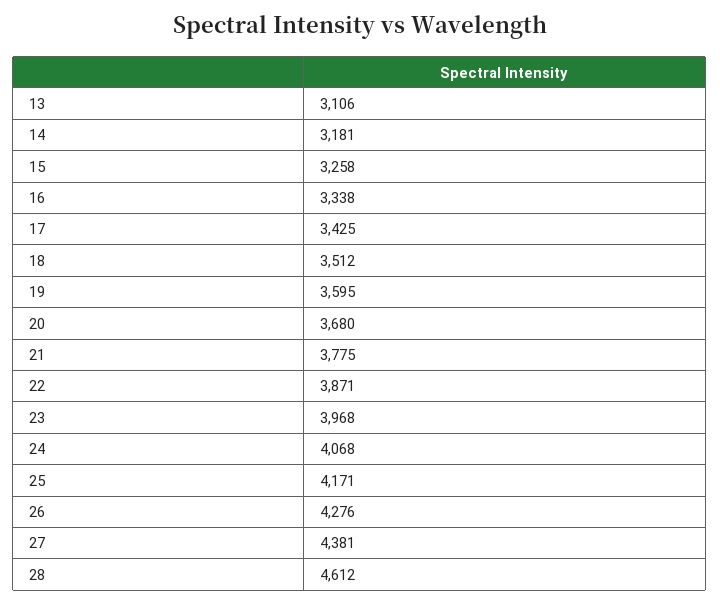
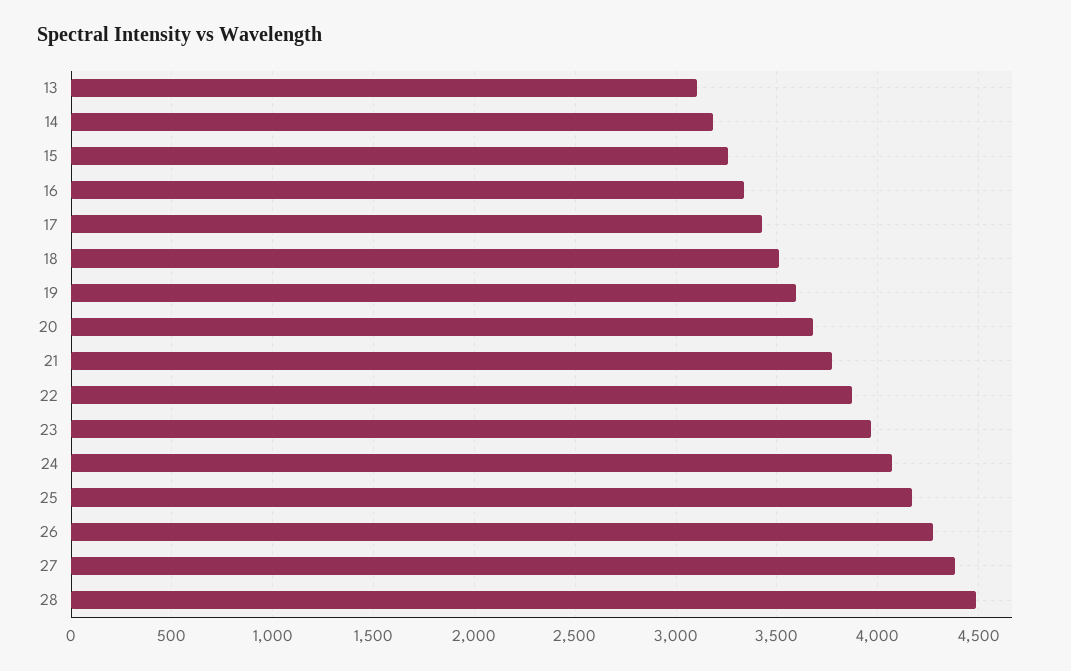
  {
    "13": 3106,
    "14": 3181,
    "15": 3258,
    "16": 3338,
    "17": 3425,
    "18": 3512,
    "19": 3595,
    "20": 3680,
    "21": 3775,
    "22": 3871,
    "23": 3968,
    "24": 4068,
    "25": 4171,
    "26": 4276,
    "27": 4381,
-   "28": 4612
+   "28": 4500
  }

